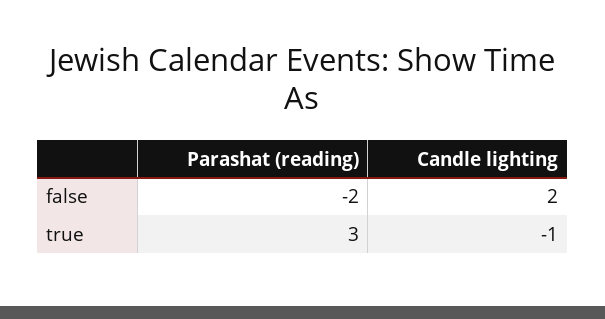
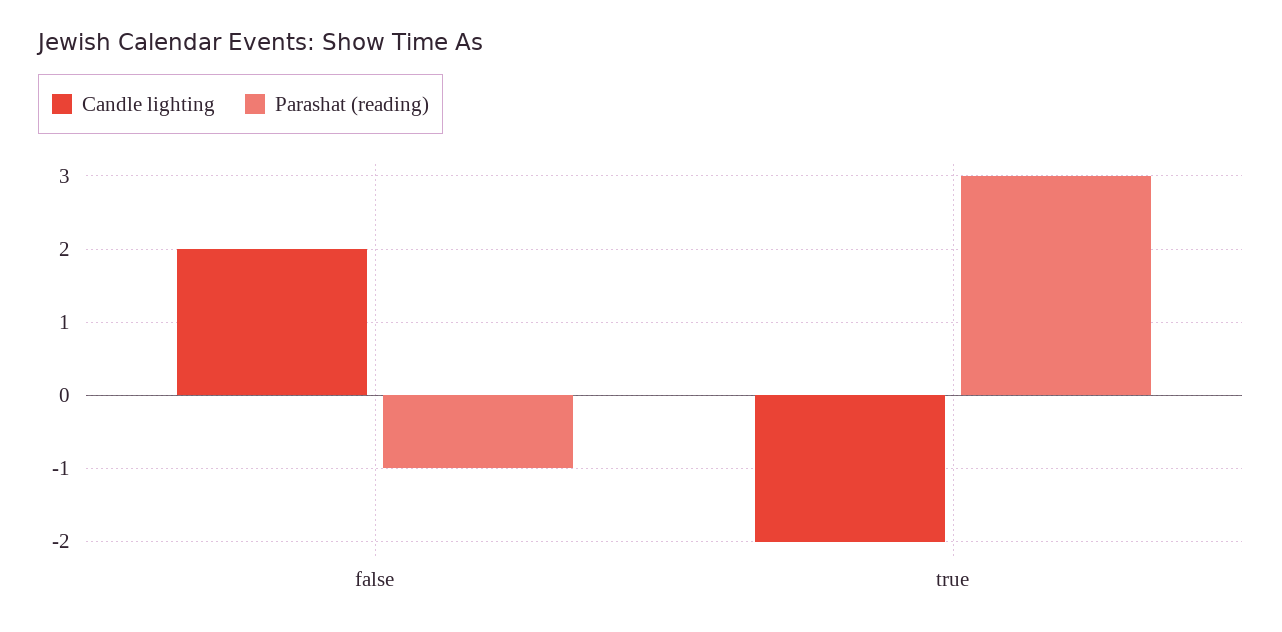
  {
    "Parashat (reading)": {
-     "false": -2,
+     "false": -1,
      "true": 3
    },
    "Candle lighting": {
      "false": 2,
-     "true": -1
+     "true": -2
    }
  }

